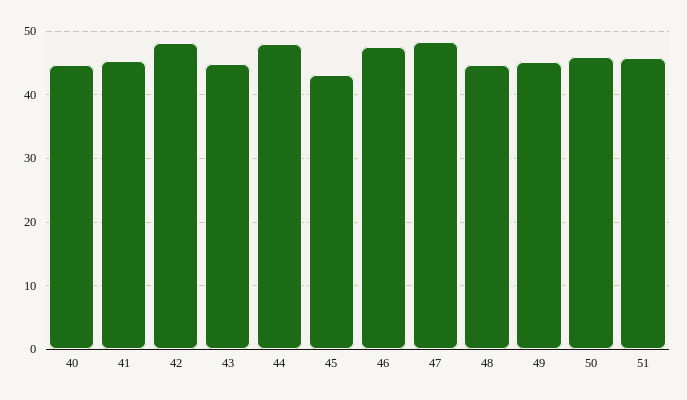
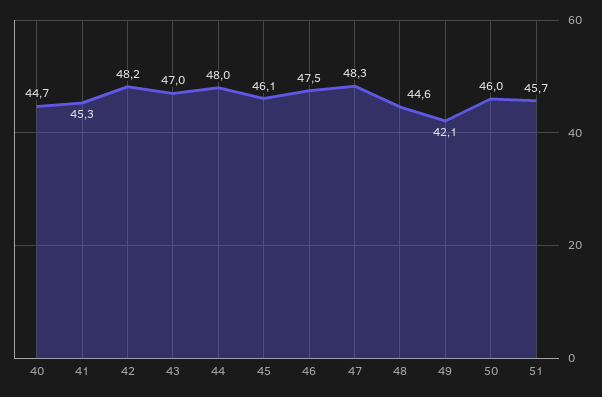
  {
    "40": 44.7,
    "41": 45.3,
    "42": 48.2,
-   "43": 45,
+   "43": 47,
    "44": 48,
-   "45": 43,
+   "45": 46.1,
    "46": 47.5,
    "47": 48.3,
    "48": 44.6,
-   "49": 45,
+   "49": 42.1,
    "50": 46,
    "51": 45.7
  }

